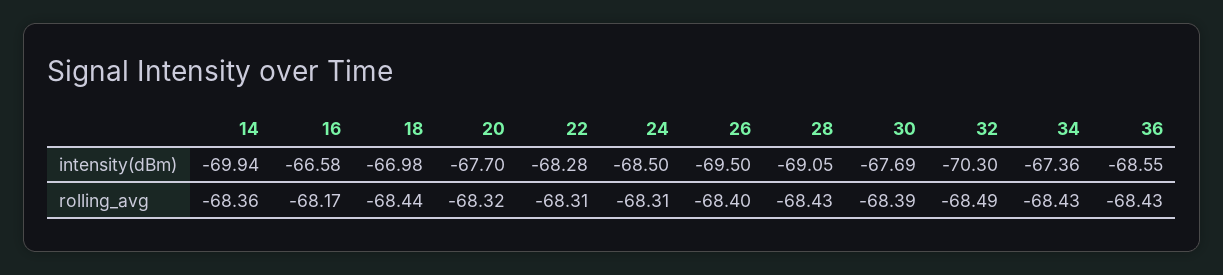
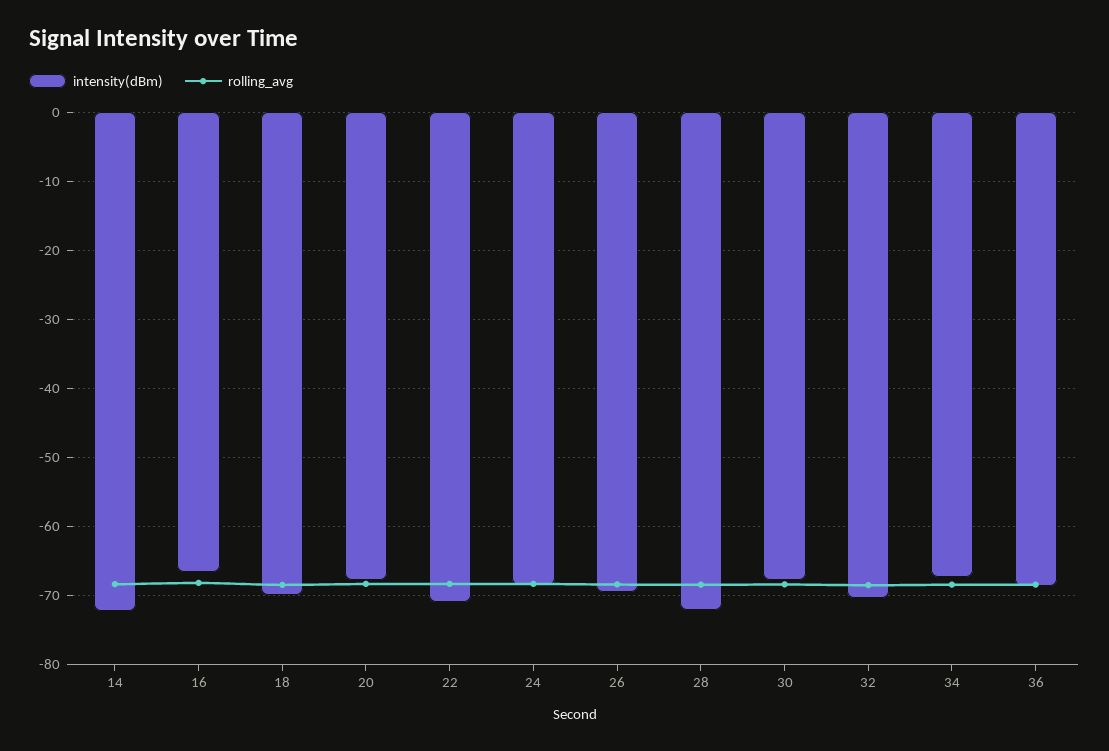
  {
    "intensity(dBm)": {
-     "14": -69.94,
+     "14": -72,
      "16": -66.58,
-     "18": -66.98,
+     "18": -70,
      "20": -67.7,
-     "22": -68.28,
+     "22": -71,
      "24": -68.5,
      "26": -69.5,
-     "28": -69.05,
+     "28": -72,
      "30": -67.69,
      "32": -70.3,
      "34": -67.36,
      "36": -68.55
    },
    "rolling_avg": {
      "14": -68.36,
      "16": -68.17,
      "18": -68.44,
      "20": -68.32,
      "22": -68.31,
      "24": -68.31,
      "26": -68.4,
      "28": -68.43,
      "30": -68.39,
      "32": -68.49,
      "34": -68.43,
      "36": -68.43
    }
  }

